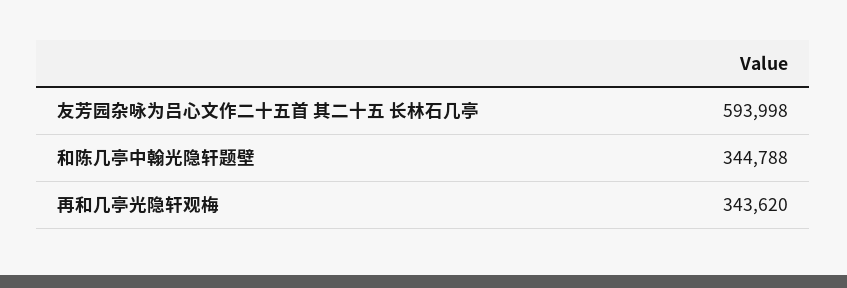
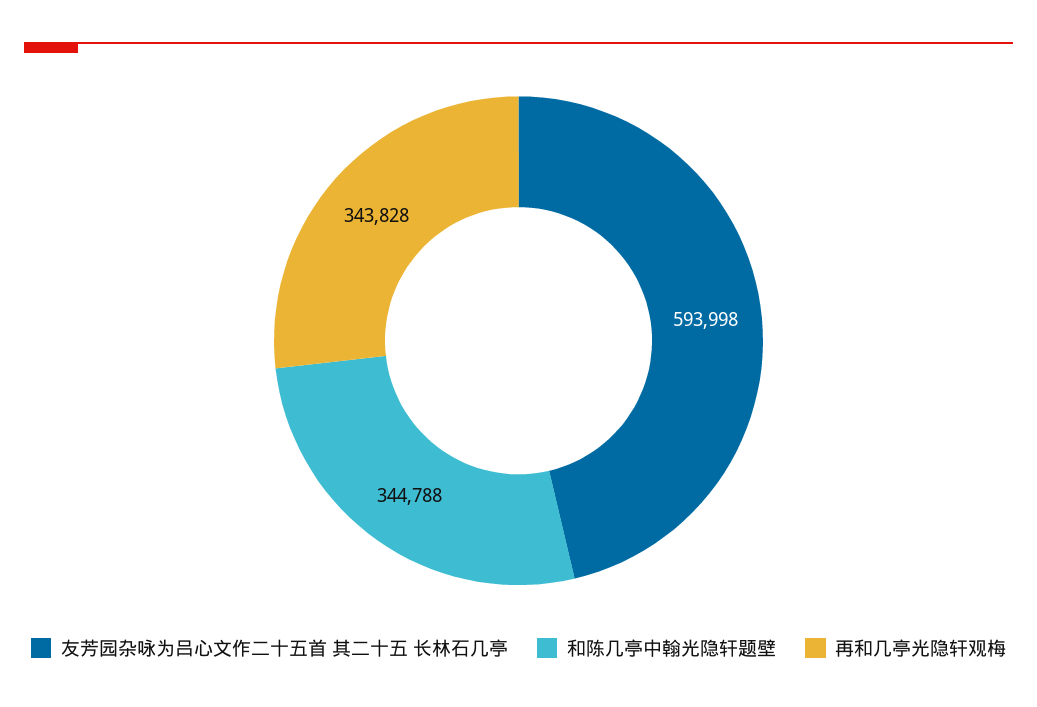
  {
    "友芳园杂咏为吕心文作二十五首 其二十五 长林石几亭": 593998,
    "和陈几亭中翰光隐轩题壁": 344788,
-   "再和几亭光隐轩观梅": 343620
+   "再和几亭光隐轩观梅": 343828
  }

